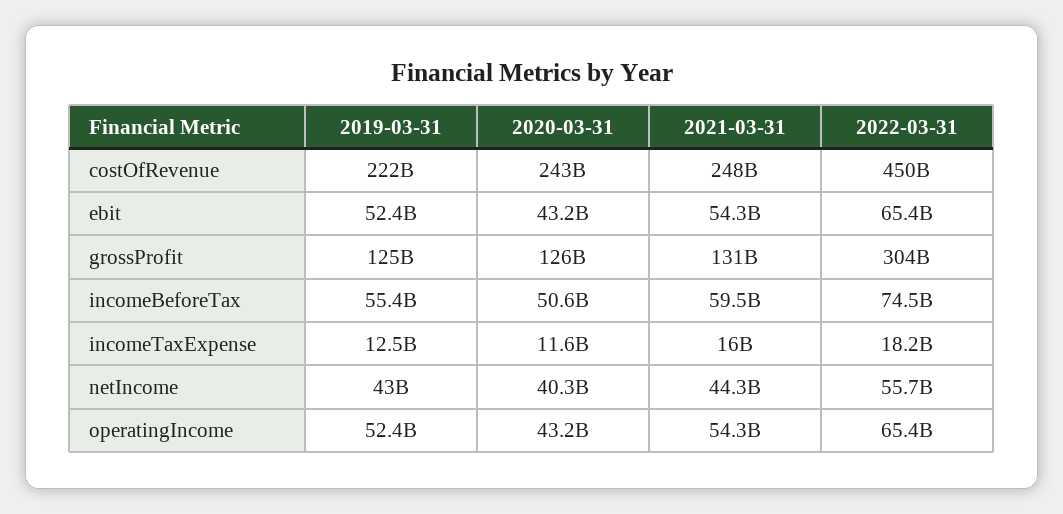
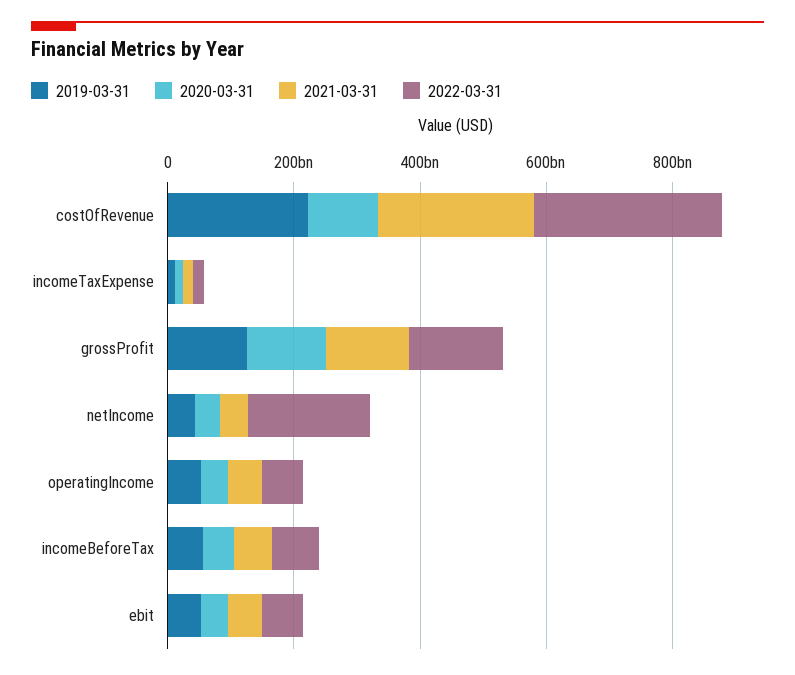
  {
    "2019-03-31": {
      "costOfRevenue": 222000000000,
      "ebit": 52400000000,
      "grossProfit": 125000000000,
      "incomeBeforeTax": 55400000000,
      "incomeTaxExpense": 12500000000,
      "netIncome": 43000000000,
      "operatingIncome": 52400000000
    },
    "2020-03-31": {
-     "costOfRevenue": 243000000000,
+     "costOfRevenue": 100000000000,
      "ebit": 43200000000,
      "grossProfit": 126000000000,
      "incomeBeforeTax": 50600000000,
      "incomeTaxExpense": 11600000000,
      "netIncome": 40300000000,
      "operatingIncome": 43200000000
    },
    "2021-03-31": {
      "costOfRevenue": 248000000000,
      "ebit": 54300000000,
      "grossProfit": 131000000000,
      "incomeBeforeTax": 59500000000,
      "incomeTaxExpense": 16000000000,
      "netIncome": 44300000000,
      "operatingIncome": 54300000000
    },
    "2022-03-31": {
-     "costOfRevenue": 450000000000,
+     "costOfRevenue": 300000000000,
      "ebit": 65400000000,
-     "grossProfit": 304000000000,
+     "grossProfit": 150000000000,
      "incomeBeforeTax": 74500000000,
      "incomeTaxExpense": 18200000000,
-     "netIncome": 55700000000,
+     "netIncome": 200000000000,
      "operatingIncome": 65400000000
    }
  }

